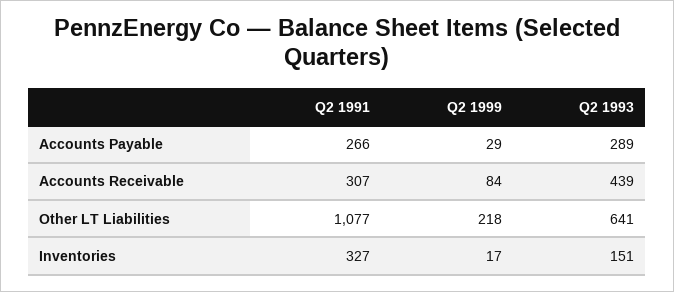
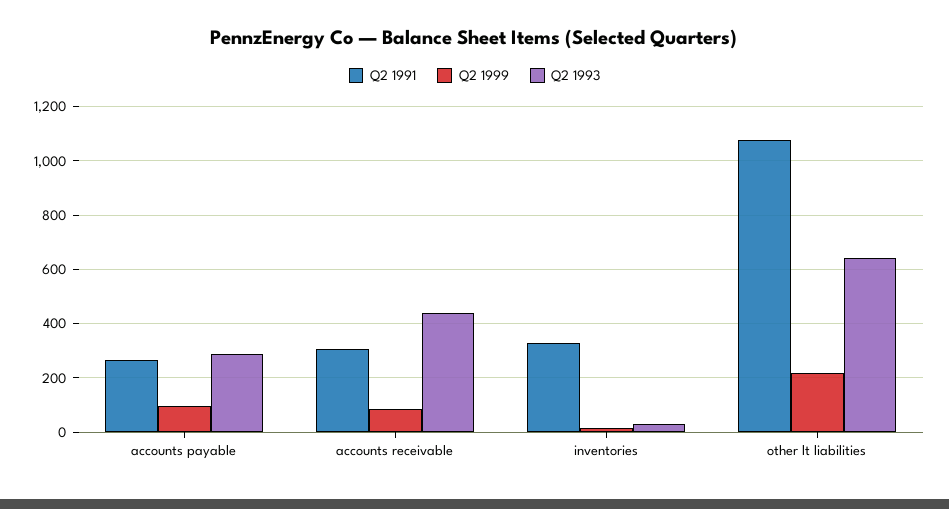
  {
    "Q2 1991": {
      "Accounts Payable": 266,
      "Accounts Receivable": 307,
      "Other LT Liabilities": 1077,
      "Inventories": 327
    },
    "Q2 1999": {
-     "Accounts Payable": 29,
+     "Accounts Payable": 100,
      "Accounts Receivable": 84,
      "Other LT Liabilities": 218,
      "Inventories": 17
    },
    "Q2 1993": {
      "Accounts Payable": 289,
      "Accounts Receivable": 439,
      "Other LT Liabilities": 641,
-     "Inventories": 151
+     "Inventories": 25
    }
  }

